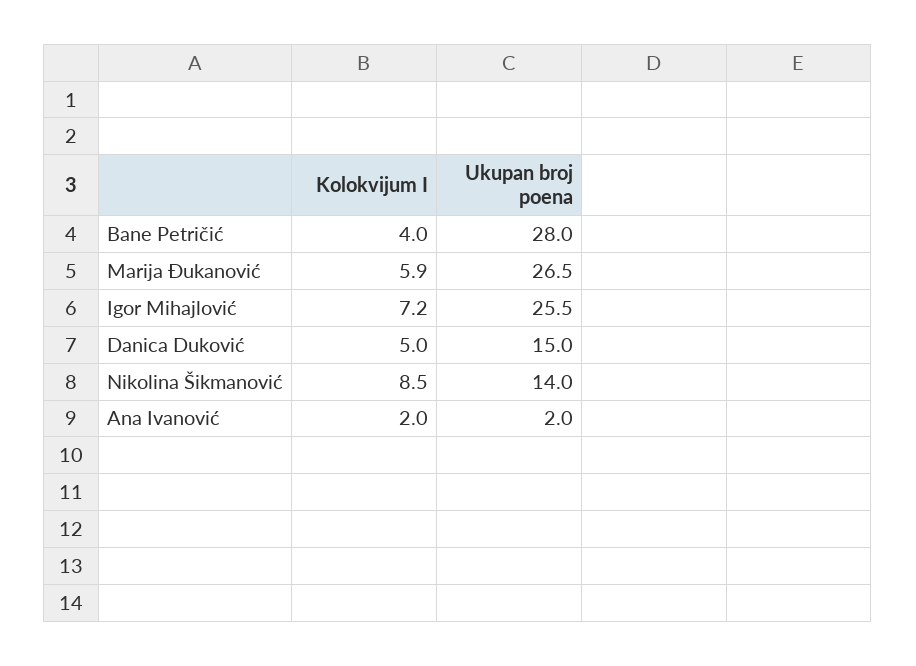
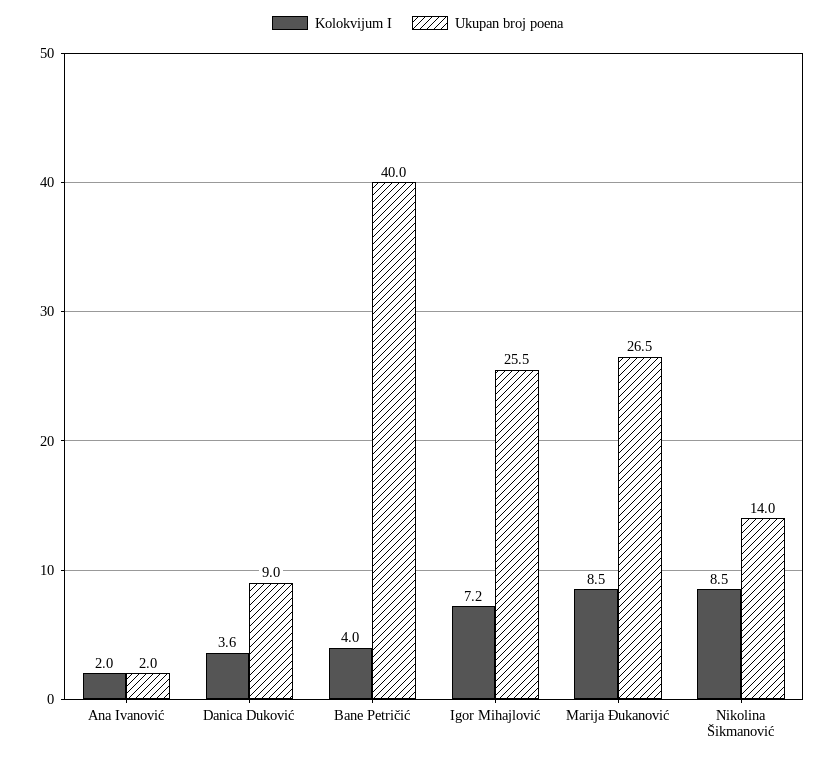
  {
    "Kolokvijum I": {
      "Bane Petričić": 4,
-     "Marija Đukanović": 5.9,
+     "Marija Đukanović": 8.5,
      "Igor Mihajlović": 7.2,
-     "Danica Duković": 5,
+     "Danica Duković": 3.6,
      "Nikolina Šikmanović": 8.5,
      "Ana Ivanović": 2
    },
    "Ukupan broj poena": {
-     "Bane Petričić": 28,
+     "Bane Petričić": 40,
      "Marija Đukanović": 26.5,
      "Igor Mihajlović": 25.5,
-     "Danica Duković": 15,
+     "Danica Duković": 9,
      "Nikolina Šikmanović": 14,
      "Ana Ivanović": 2
    }
  }

